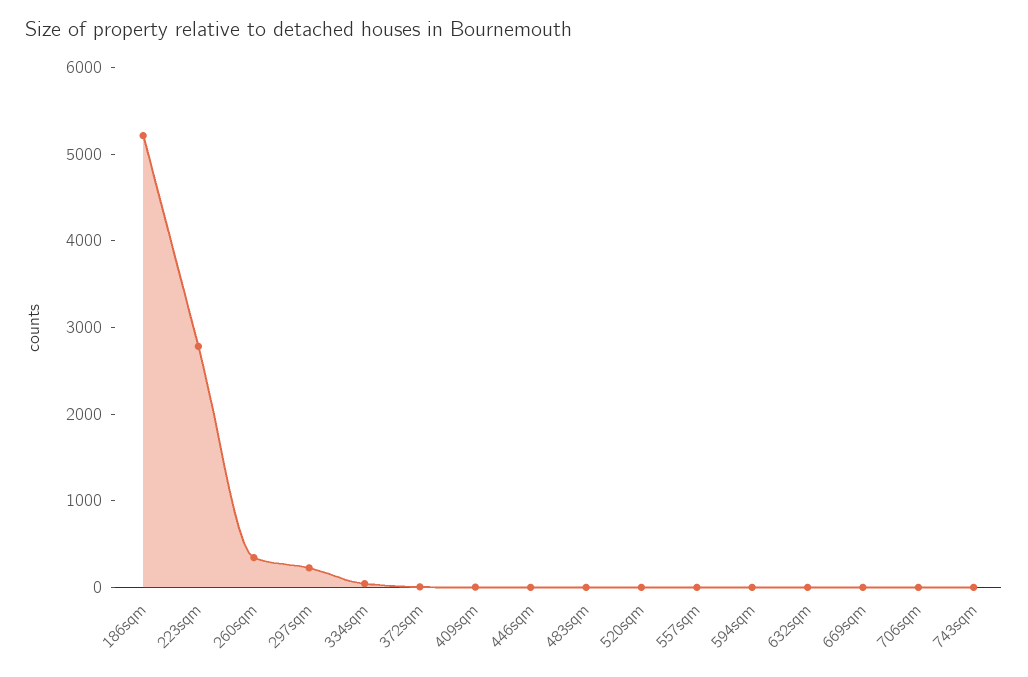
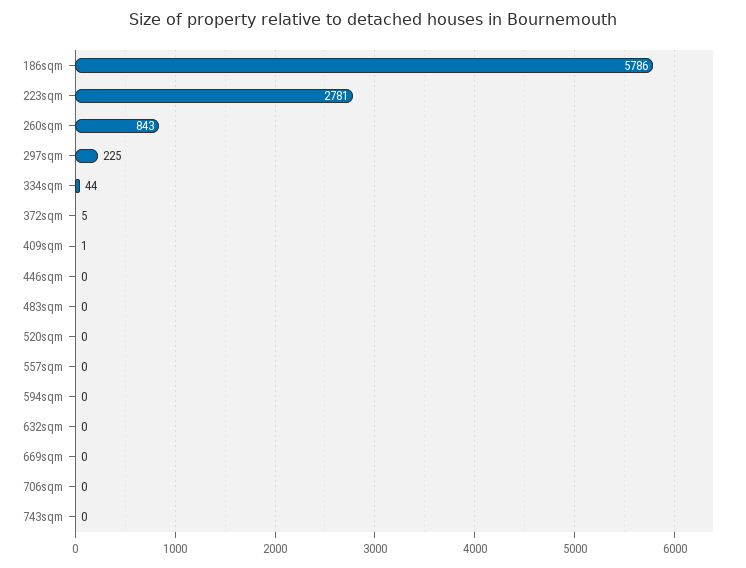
  {
-   "186sqm": 5200,
+   "186sqm": 5786,
    "223sqm": 2781,
-   "260sqm": 400,
+   "260sqm": 843,
    "297sqm": 225,
    "334sqm": 44,
    "372sqm": 5,
    "409sqm": 1,
    "446sqm": 0,
    "483sqm": 0,
    "520sqm": 0,
    "557sqm": 0,
    "594sqm": 0,
    "632sqm": 0,
    "669sqm": 0,
    "706sqm": 0,
    "743sqm": 0
  }

